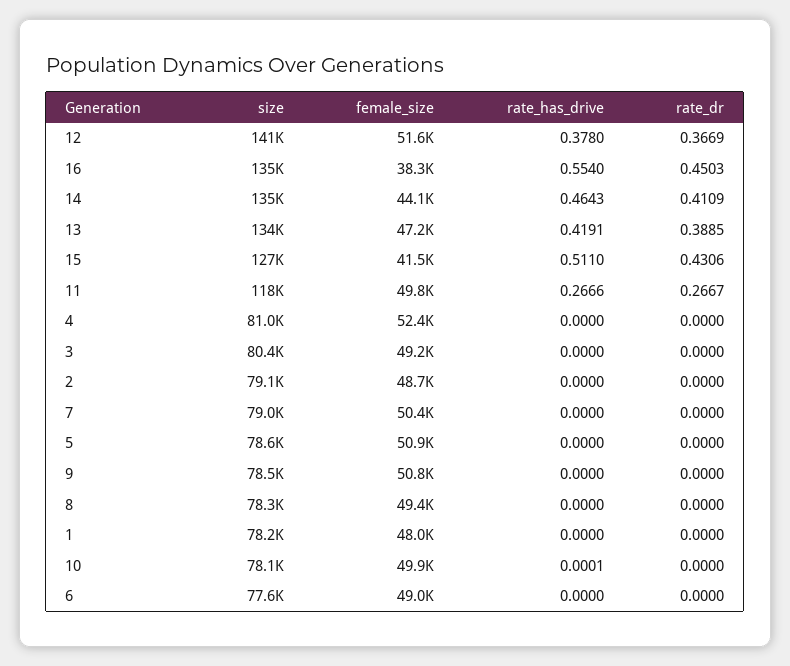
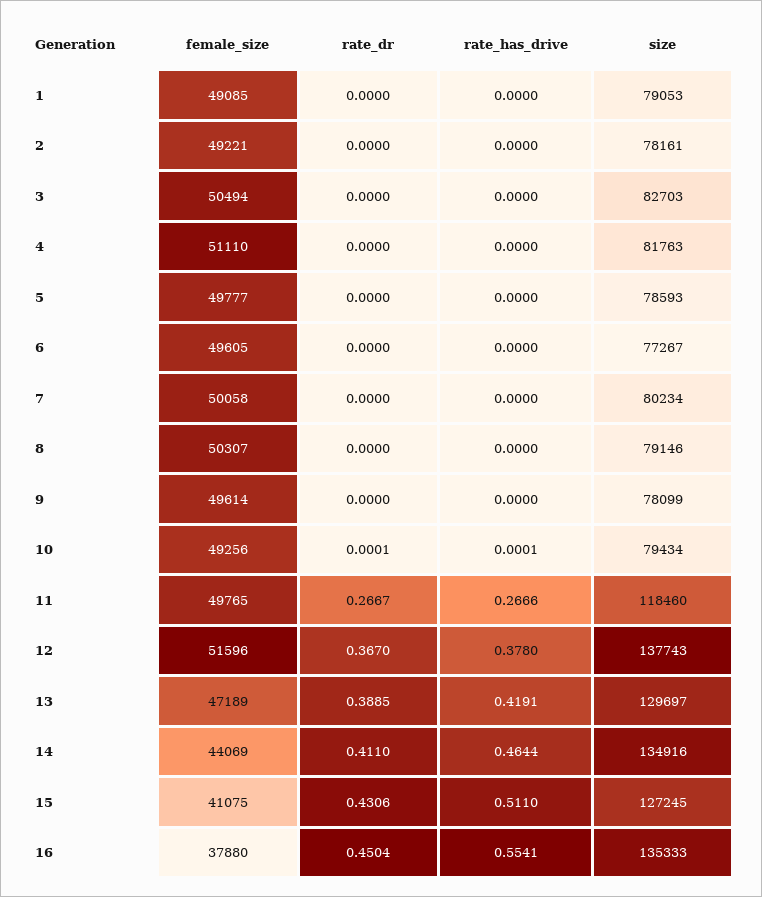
  {
    "size": {
-     "12": 141000,
+     "12": 137743,
      "16": 135333,
      "14": 134916,
-     "13": 134000,
+     "13": 129697,
      "15": 127245,
      "11": 118460,
-     "4": 81000,
+     "4": 81763,
-     "3": 80400,
+     "3": 82703,
-     "2": 79100,
+     "2": 78161,
-     "7": 79000,
+     "7": 80234,
      "5": 78593,
-     "9": 78500,
+     "9": 78099,
-     "8": 78300,
+     "8": 79146,
-     "1": 78200,
+     "1": 79053,
-     "10": 78100,
+     "10": 79434,
-     "6": 77600
+     "6": 77267
    },
    "female_size": {
      "12": 51596,
-     "16": 38300,
+     "16": 37880,
      "14": 44069,
      "13": 47189,
-     "15": 41500,
+     "15": 41075,
      "11": 49765,
-     "4": 52400,
+     "4": 51110,
-     "3": 49200,
+     "3": 50494,
-     "2": 48700,
+     "2": 49221,
-     "7": 50400,
+     "7": 50058,
-     "5": 50900,
+     "5": 49777,
-     "9": 50800,
+     "9": 49614,
-     "8": 49400,
+     "8": 50307,
-     "1": 48000,
+     "1": 49085,
-     "10": 49900,
+     "10": 49256,
-     "6": 49000
+     "6": 49605
    },
    "rate_has_drive": {
      "12": 0.378,
-     "16": 0.554,
+     "16": 0.5541,
-     "14": 0.4643,
+     "14": 0.4644,
      "13": 0.4191,
      "15": 0.511,
      "11": 0.2666,
      "4": 0,
      "3": 0,
      "2": 0,
      "7": 0,
      "5": 0,
      "9": 0,
      "8": 0,
      "1": 0,
      "10": 0.0001,
      "6": 0
    },
    "rate_dr": {
-     "12": 0.3669,
+     "12": 0.367,
-     "16": 0.4503,
+     "16": 0.4504,
-     "14": 0.4109,
+     "14": 0.411,
      "13": 0.3885,
      "15": 0.4306,
      "11": 0.2667,
      "4": 0,
      "3": 0,
      "2": 0,
      "7": 0,
      "5": 0,
      "9": 0,
      "8": 0,
      "1": 0,
-     "10": 0,
+     "10": 0.0001,
      "6": 0
    }
  }

